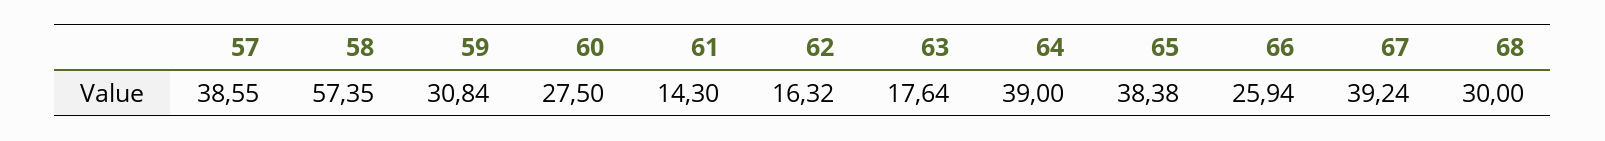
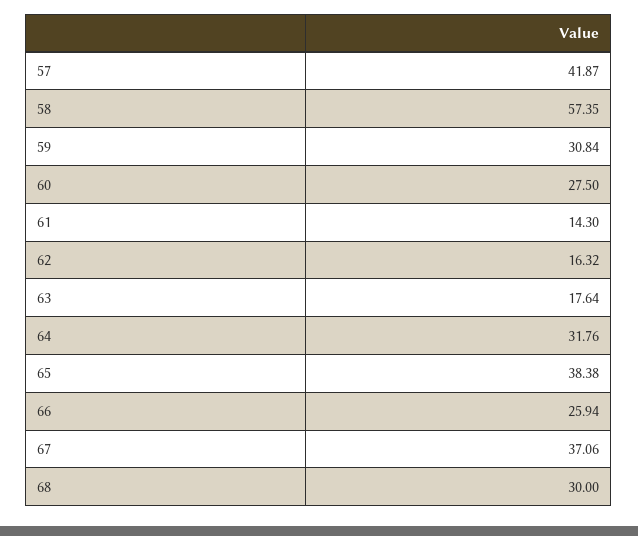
  {
-   "57": 38.55,
+   "57": 41.87,
    "58": 57.35,
    "59": 30.84,
    "60": 27.5,
    "61": 14.3,
    "62": 16.32,
    "63": 17.64,
-   "64": 39,
+   "64": 31.76,
    "65": 38.38,
    "66": 25.94,
-   "67": 39.24,
+   "67": 37.06,
    "68": 30
  }

